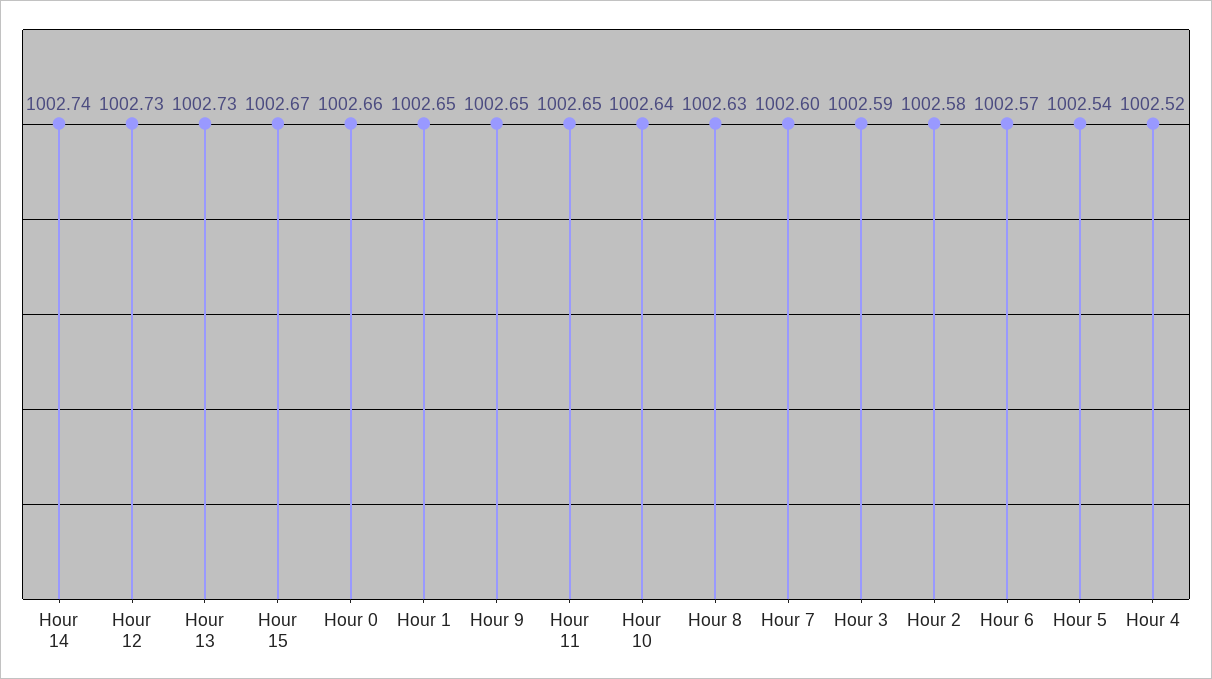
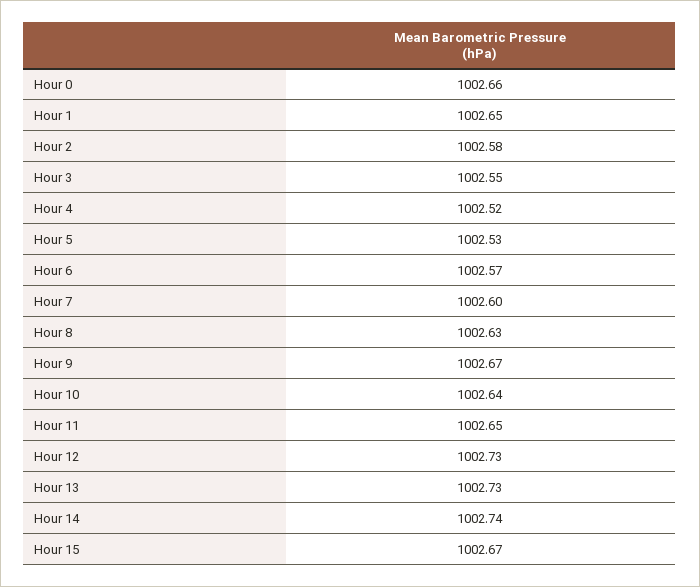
  {
    "Hour 14": 1002.74,
    "Hour 12": 1002.73,
    "Hour 13": 1002.73,
    "Hour 15": 1002.67,
    "Hour 0": 1002.66,
    "Hour 1": 1002.65,
-   "Hour 9": 1002.65,
+   "Hour 9": 1002.67,
    "Hour 11": 1002.65,
    "Hour 10": 1002.64,
    "Hour 8": 1002.63,
    "Hour 7": 1002.6,
-   "Hour 3": 1002.59,
+   "Hour 3": 1002.55,
    "Hour 2": 1002.58,
    "Hour 6": 1002.57,
-   "Hour 5": 1002.54,
+   "Hour 5": 1002.53,
    "Hour 4": 1002.52
  }

